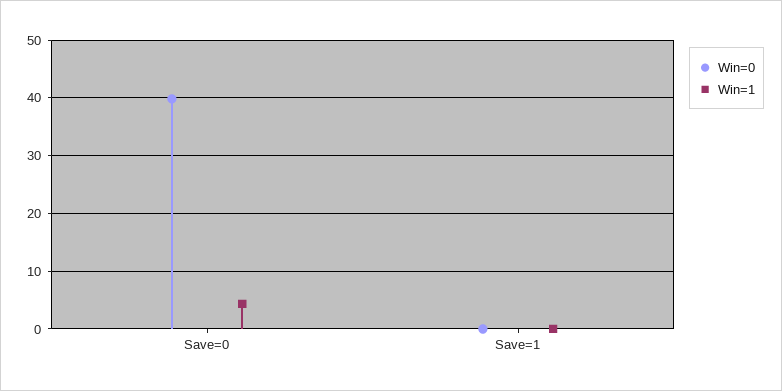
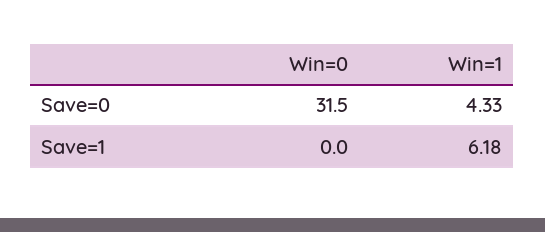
  {
    "Win=0": {
-     "Save=0": 40,
+     "Save=0": 31.5,
      "Save=1": 0
    },
    "Win=1": {
      "Save=0": 4.33,
-     "Save=1": 0
+     "Save=1": 6.18
    }
  }

